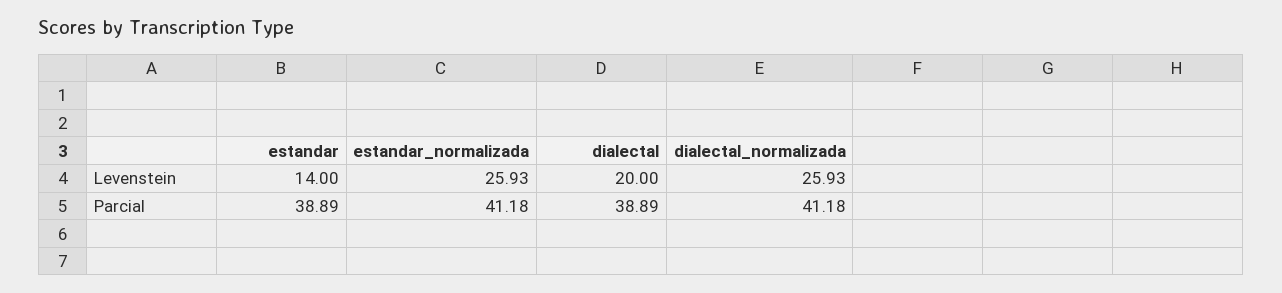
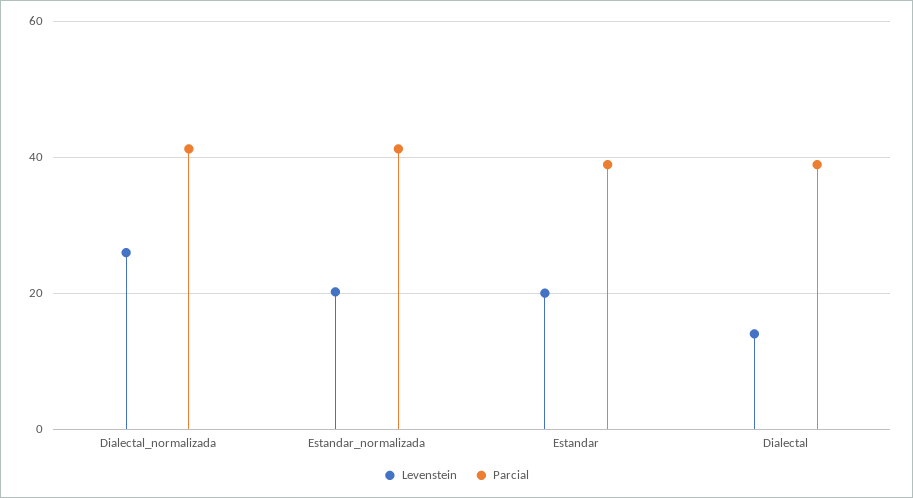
  {
    "Levenstein": {
-     "estandar": 14,
+     "estandar": 20,
-     "estandar_normalizada": 25.93,
+     "estandar_normalizada": 20,
-     "dialectal": 20,
+     "dialectal": 14,
      "dialectal_normalizada": 25.93
    },
    "Parcial": {
      "estandar": 38.89,
      "estandar_normalizada": 41.18,
      "dialectal": 38.89,
      "dialectal_normalizada": 41.18
    }
  }

